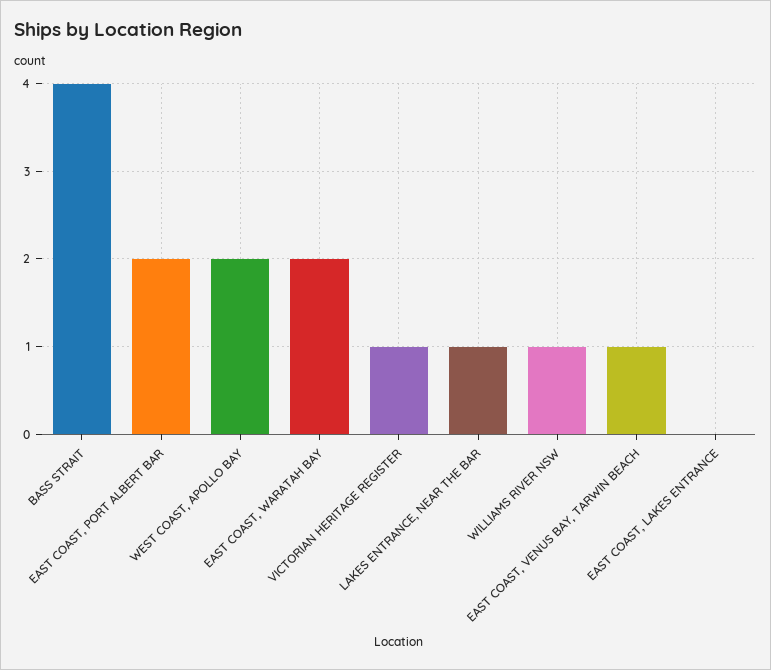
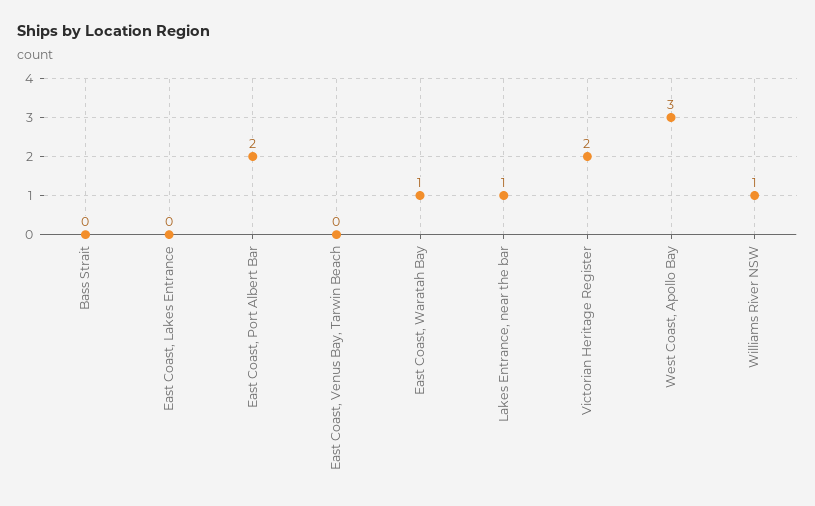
  {
-   "BASS STRAIT": 4,
+   "BASS STRAIT": 0,
    "EAST COAST, PORT ALBERT BAR": 2,
-   "WEST COAST, APOLLO BAY": 2,
+   "WEST COAST, APOLLO BAY": 3,
-   "EAST COAST, WARATAH BAY": 2,
+   "EAST COAST, WARATAH BAY": 1,
-   "VICTORIAN HERITAGE REGISTER": 1,
+   "VICTORIAN HERITAGE REGISTER": 2,
    "LAKES ENTRANCE, NEAR THE BAR": 1,
    "WILLIAMS RIVER NSW": 1,
-   "EAST COAST, VENUS BAY, TARWIN BEACH": 1,
+   "EAST COAST, VENUS BAY, TARWIN BEACH": 0,
    "EAST COAST, LAKES ENTRANCE": 0
  }

